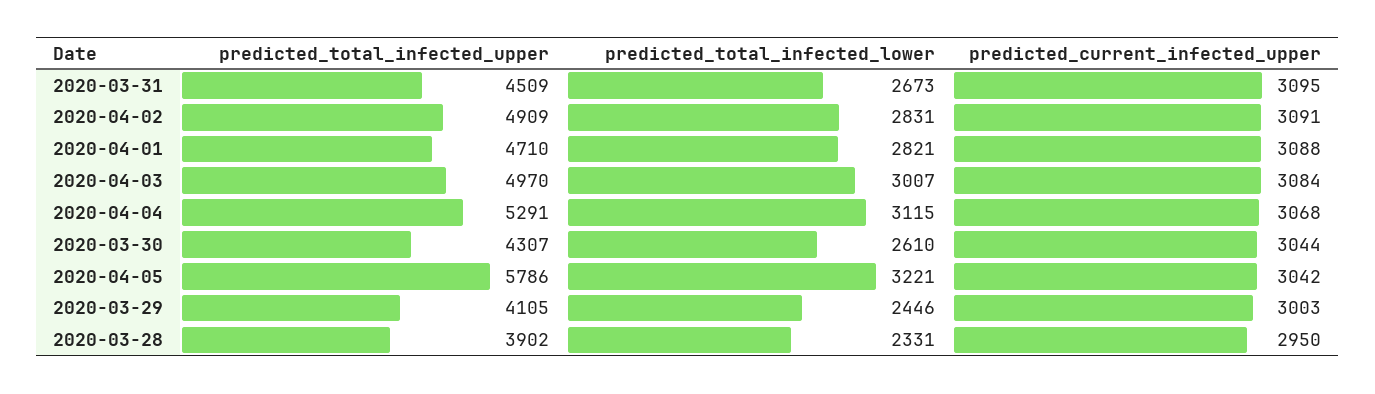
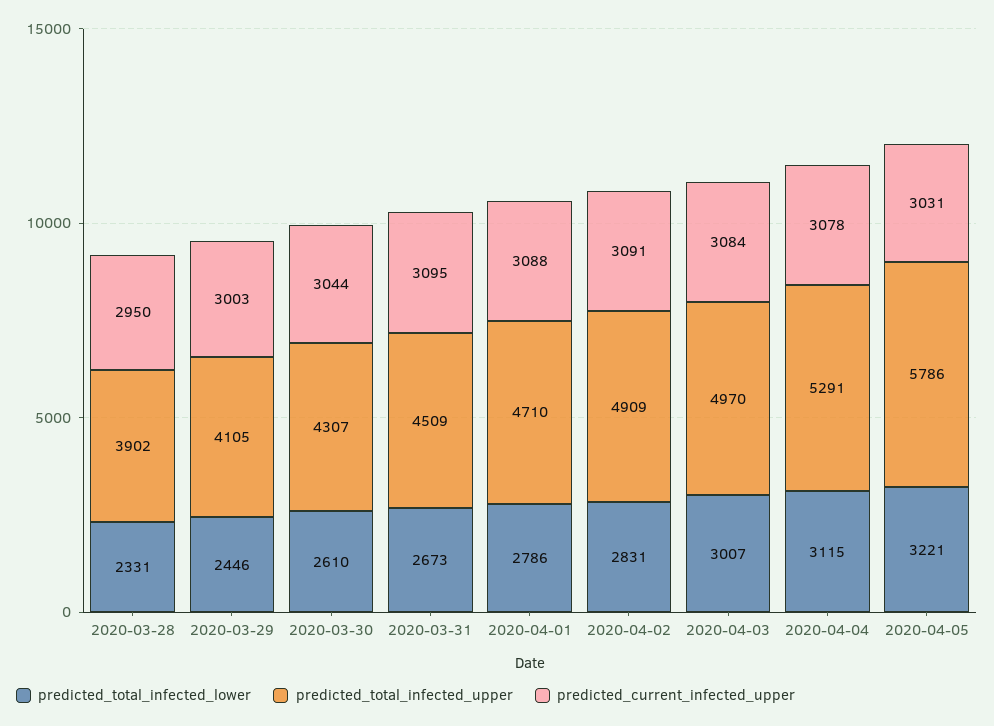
  {
    "predicted_total_infected_upper": {
      "2020-03-31": 4509,
      "2020-04-02": 4909,
      "2020-04-01": 4710,
      "2020-04-03": 4970,
      "2020-04-04": 5291,
      "2020-03-30": 4307,
      "2020-04-05": 5786,
      "2020-03-29": 4105,
      "2020-03-28": 3902
    },
    "predicted_total_infected_lower": {
      "2020-03-31": 2673,
      "2020-04-02": 2831,
-     "2020-04-01": 2821,
+     "2020-04-01": 2786,
      "2020-04-03": 3007,
      "2020-04-04": 3115,
      "2020-03-30": 2610,
      "2020-04-05": 3221,
      "2020-03-29": 2446,
      "2020-03-28": 2331
    },
    "predicted_current_infected_upper": {
      "2020-03-31": 3095,
      "2020-04-02": 3091,
      "2020-04-01": 3088,
      "2020-04-03": 3084,
-     "2020-04-04": 3068,
+     "2020-04-04": 3078,
      "2020-03-30": 3044,
-     "2020-04-05": 3042,
+     "2020-04-05": 3031,
      "2020-03-29": 3003,
      "2020-03-28": 2950
    }
  }

